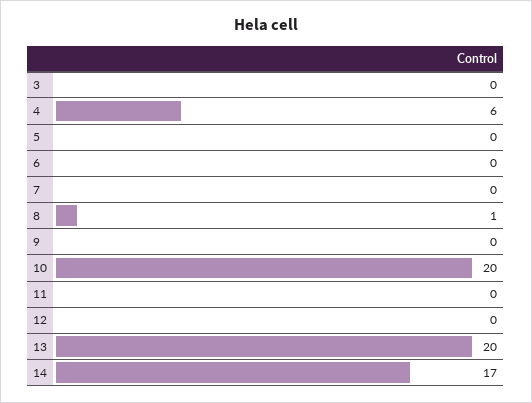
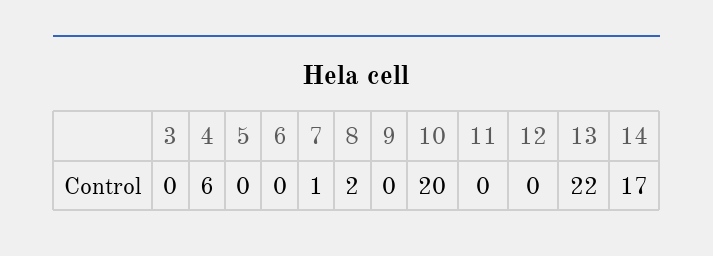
  {
    "3": 0,
    "4": 6,
    "5": 0,
    "6": 0,
-   "7": 0,
+   "7": 1,
-   "8": 1,
+   "8": 2,
    "9": 0,
    "10": 20,
    "11": 0,
    "12": 0,
-   "13": 20,
+   "13": 22,
    "14": 17
  }

